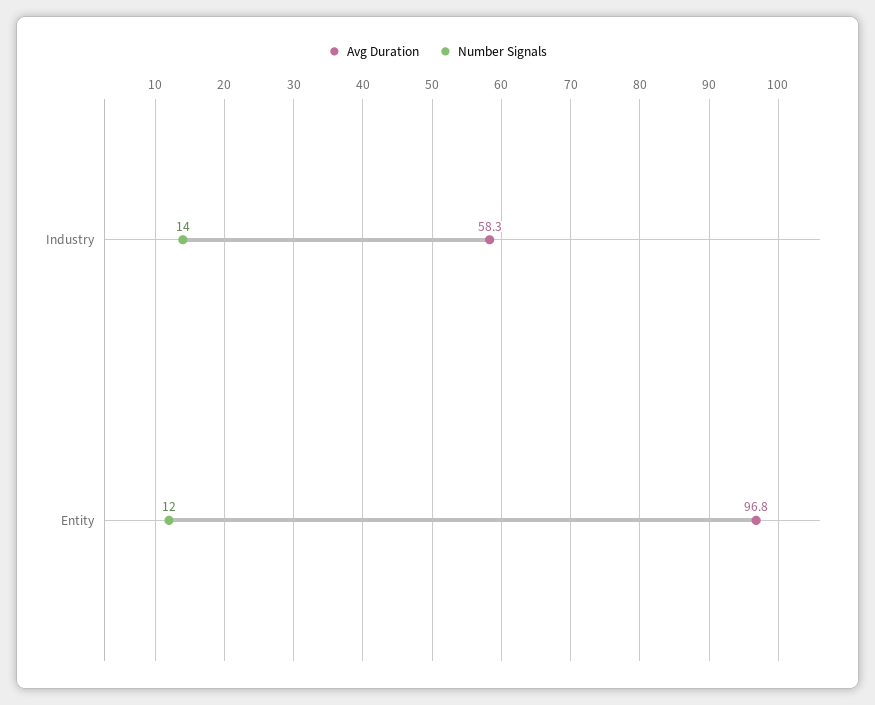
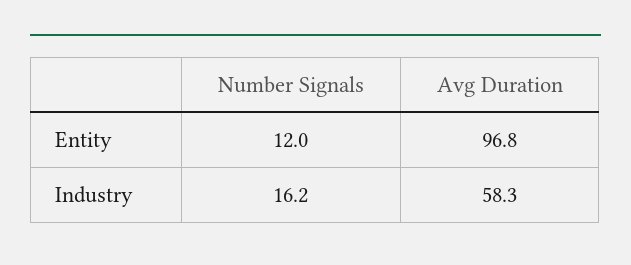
  {
    "Avg Duration": {
      "Industry": 58.3,
      "Entity": 96.8
    },
    "Number Signals": {
-     "Industry": 14,
+     "Industry": 16.2,
      "Entity": 12
    }
  }

